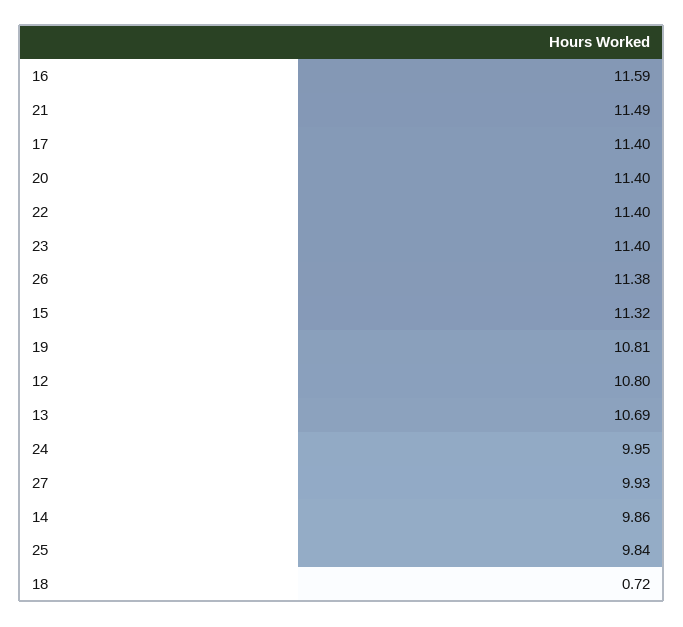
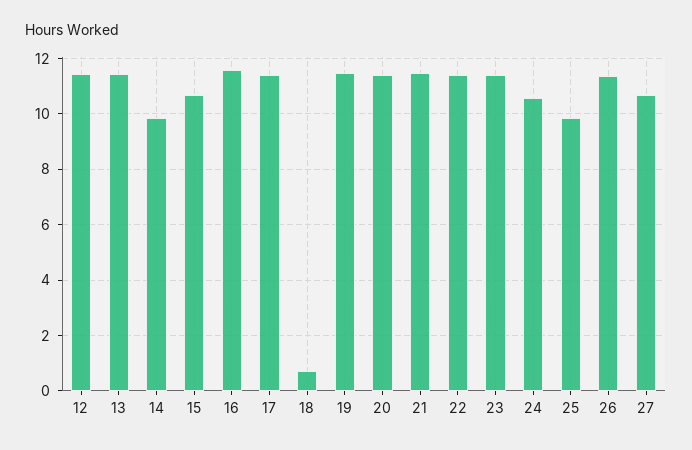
  {
    "16": 11.59,
    "21": 11.49,
    "17": 11.4,
    "20": 11.4,
    "22": 11.4,
    "23": 11.4,
    "26": 11.38,
-   "15": 11.32,
+   "15": 10.75,
-   "19": 10.81,
+   "19": 11.5,
-   "12": 10.8,
+   "12": 11.5,
-   "13": 10.69,
+   "13": 11.5,
-   "24": 9.95,
+   "24": 10.5,
-   "27": 9.93,
+   "27": 10.75,
    "14": 9.86,
    "25": 9.84,
    "18": 0.72
  }

